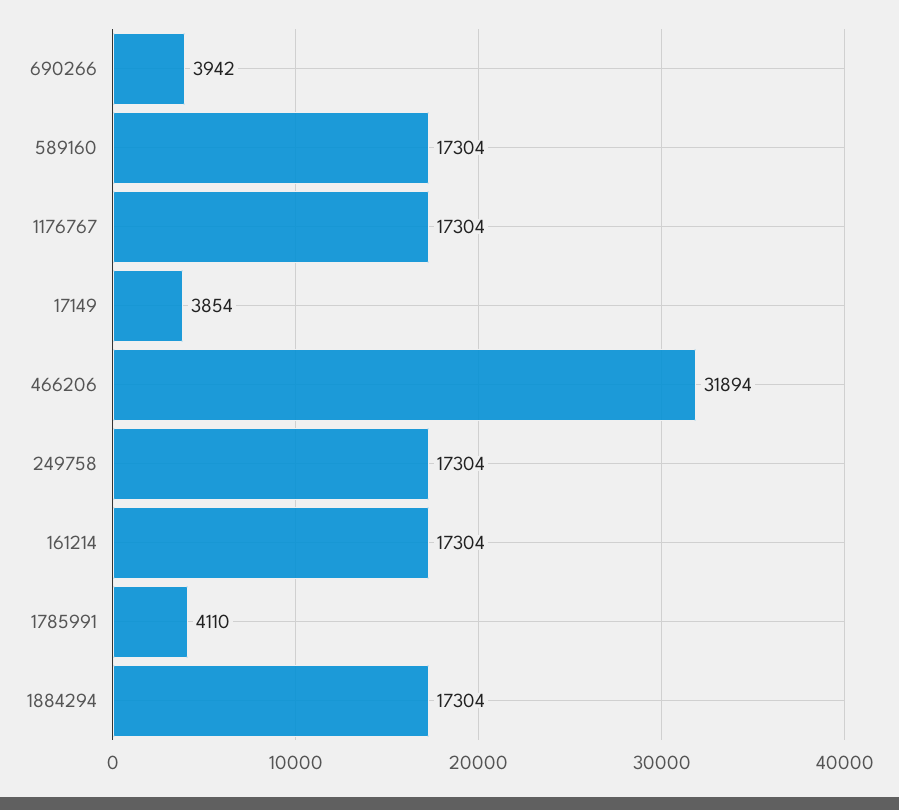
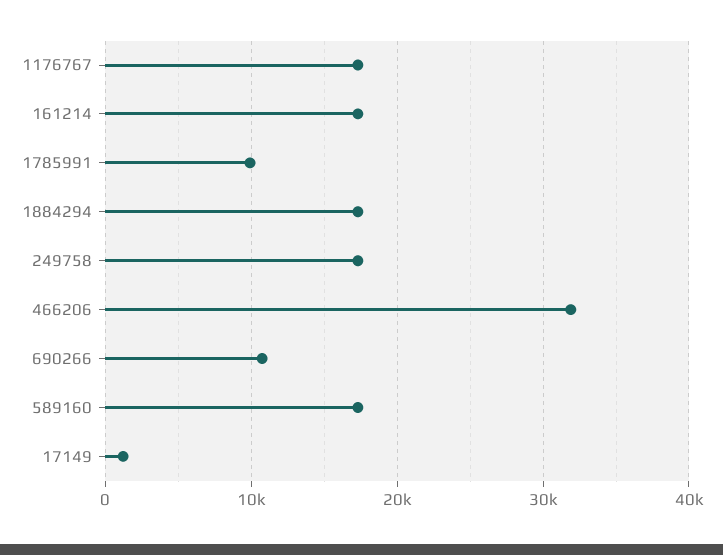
  {
-   "690266": 3942,
+   "690266": 11000,
    "589160": 17304,
    "1176767": 17304,
-   "17149": 3854,
+   "17149": 1000,
    "466206": 31894,
    "249758": 17304,
    "161214": 17304,
-   "1785991": 4110,
+   "1785991": 10000,
    "1884294": 17304
  }

